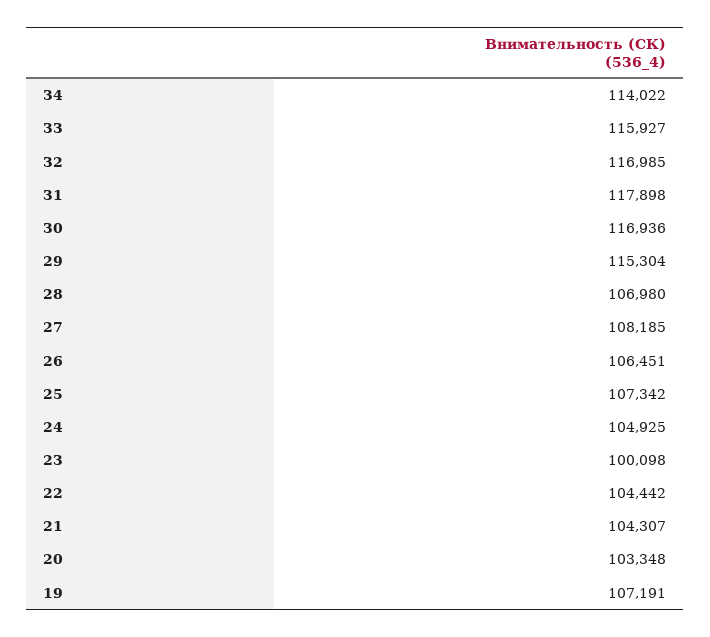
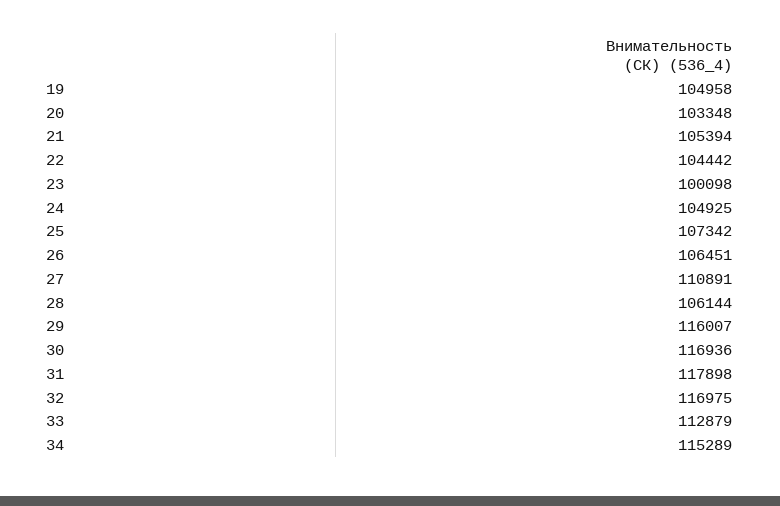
  {
-   "34": 114022,
+   "34": 115289,
-   "33": 115927,
+   "33": 112879,
-   "32": 116985,
+   "32": 116975,
    "31": 117898,
    "30": 116936,
-   "29": 115304,
+   "29": 116007,
-   "28": 106980,
+   "28": 106144,
-   "27": 108185,
+   "27": 110891,
    "26": 106451,
    "25": 107342,
    "24": 104925,
    "23": 100098,
    "22": 104442,
-   "21": 104307,
+   "21": 105394,
    "20": 103348,
-   "19": 107191
+   "19": 104958
  }

